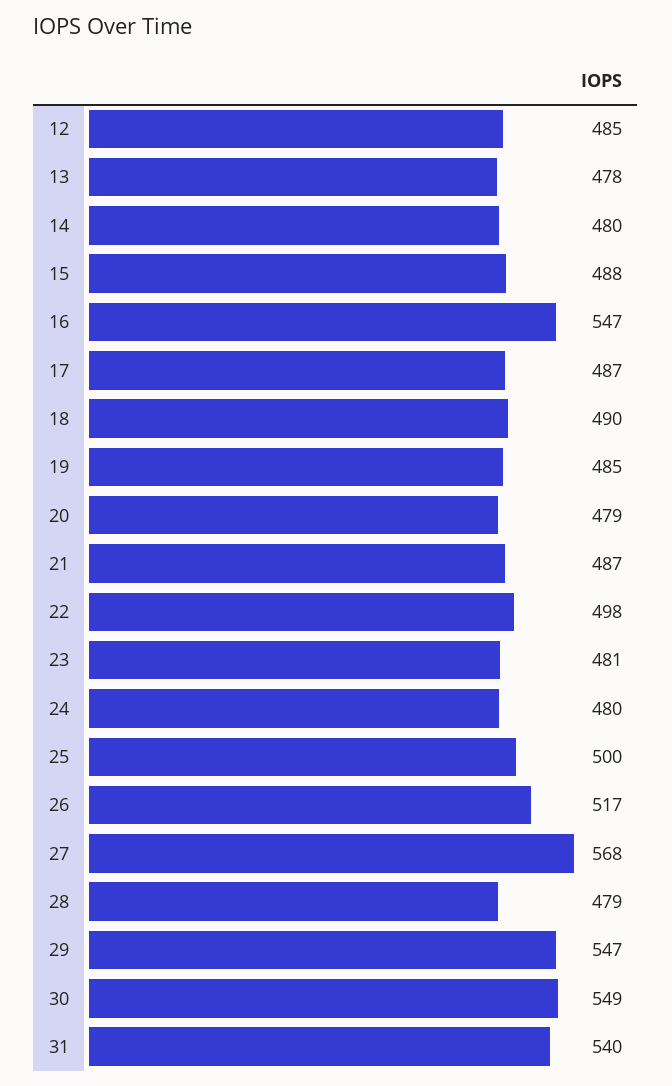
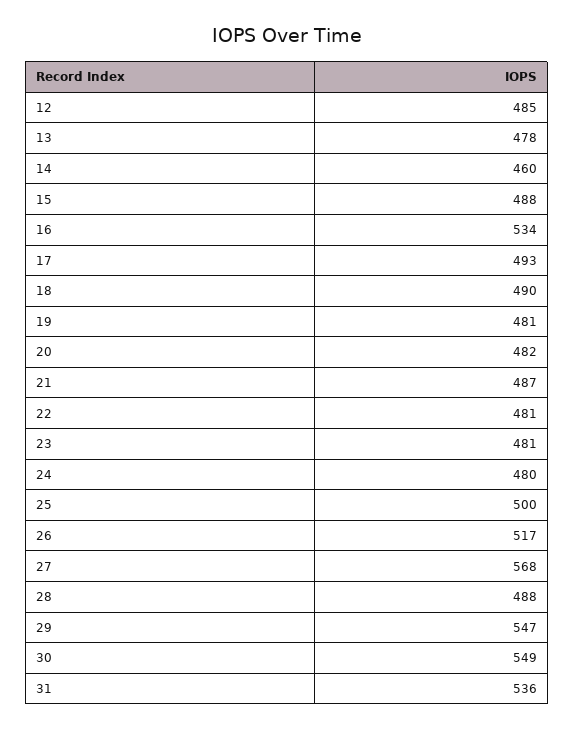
  {
    "12": 485,
    "13": 478,
-   "14": 480,
+   "14": 460,
    "15": 488,
-   "16": 547,
+   "16": 534,
-   "17": 487,
+   "17": 493,
    "18": 490,
-   "19": 485,
+   "19": 481,
-   "20": 479,
+   "20": 482,
    "21": 487,
-   "22": 498,
+   "22": 481,
    "23": 481,
    "24": 480,
    "25": 500,
    "26": 517,
    "27": 568,
-   "28": 479,
+   "28": 488,
    "29": 547,
    "30": 549,
-   "31": 540
+   "31": 536
  }

